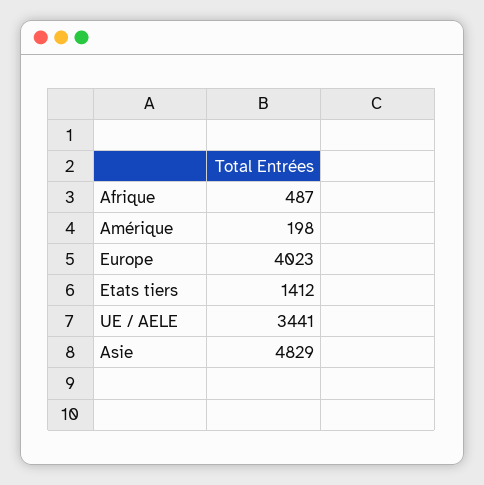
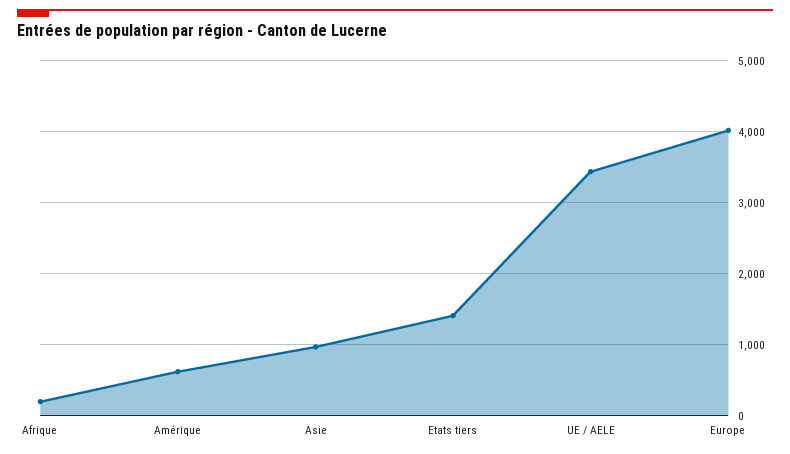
  {
-   "Afrique": 487,
+   "Afrique": 200,
-   "Amérique": 198,
+   "Amérique": 600,
    "Europe": 4023,
    "Etats tiers": 1412,
    "UE / AELE": 3441,
-   "Asie": 4829
+   "Asie": 1000
  }

